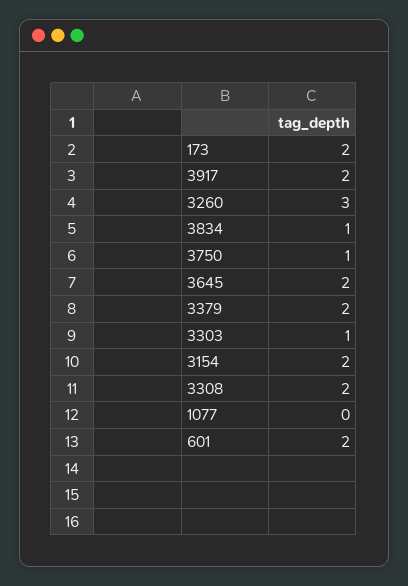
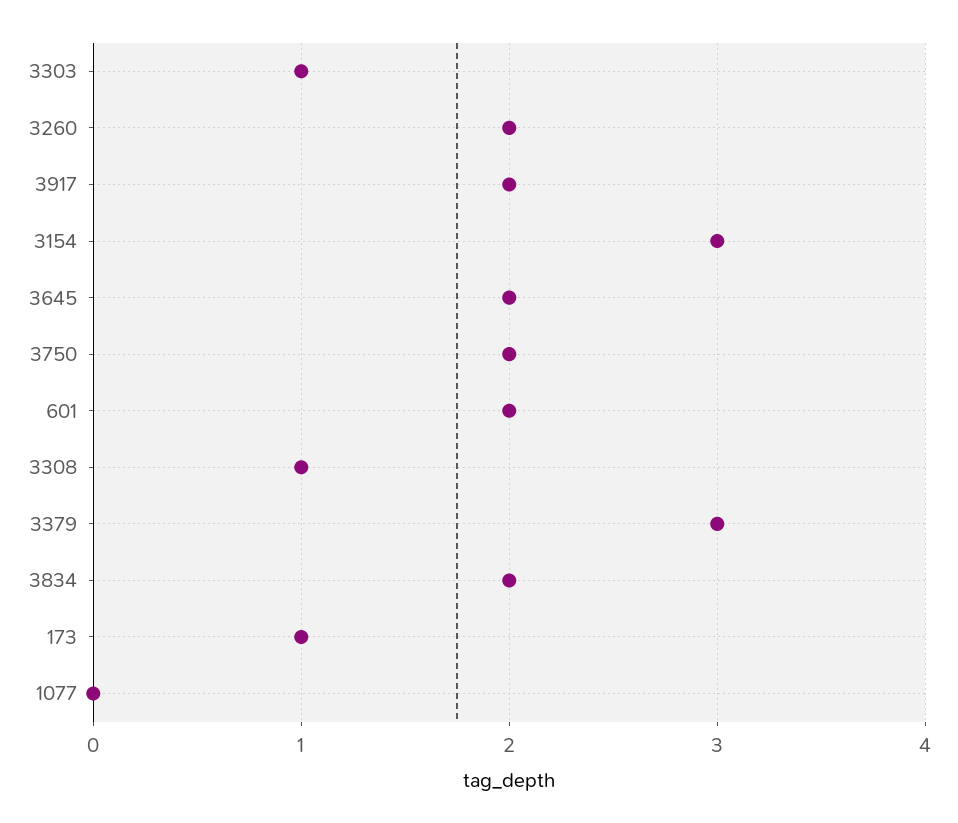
  {
-   "173": 2,
+   "173": 1,
    "3917": 2,
-   "3260": 3,
+   "3260": 2,
-   "3834": 1,
+   "3834": 2,
-   "3750": 1,
+   "3750": 2,
    "3645": 2,
-   "3379": 2,
+   "3379": 3,
    "3303": 1,
-   "3154": 2,
+   "3154": 3,
-   "3308": 2,
+   "3308": 1,
    "1077": 0,
    "601": 2
  }

